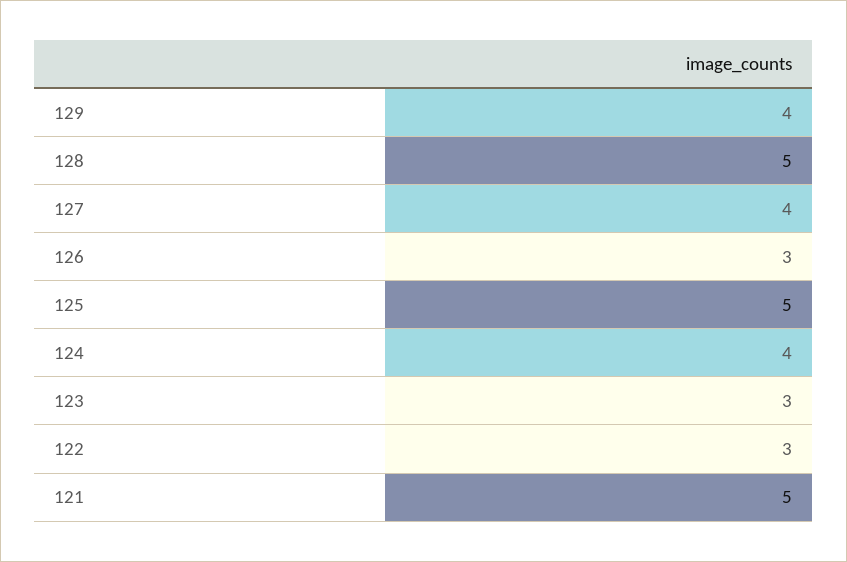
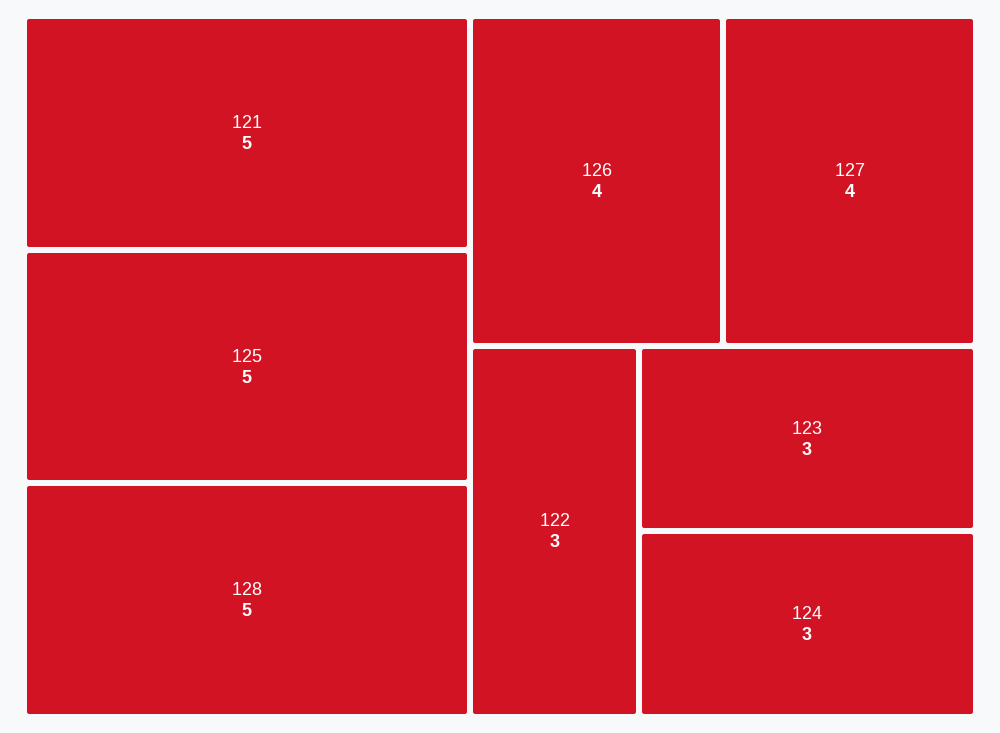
  {
-   "129": 4,
    "128": 5,
    "127": 4,
-   "126": 3,
+   "126": 4,
    "125": 5,
-   "124": 4,
+   "124": 3,
    "123": 3,
    "122": 3,
    "121": 5
  }

